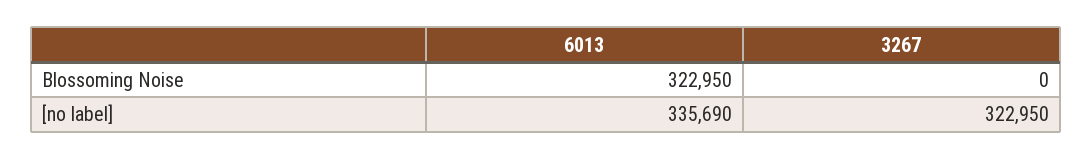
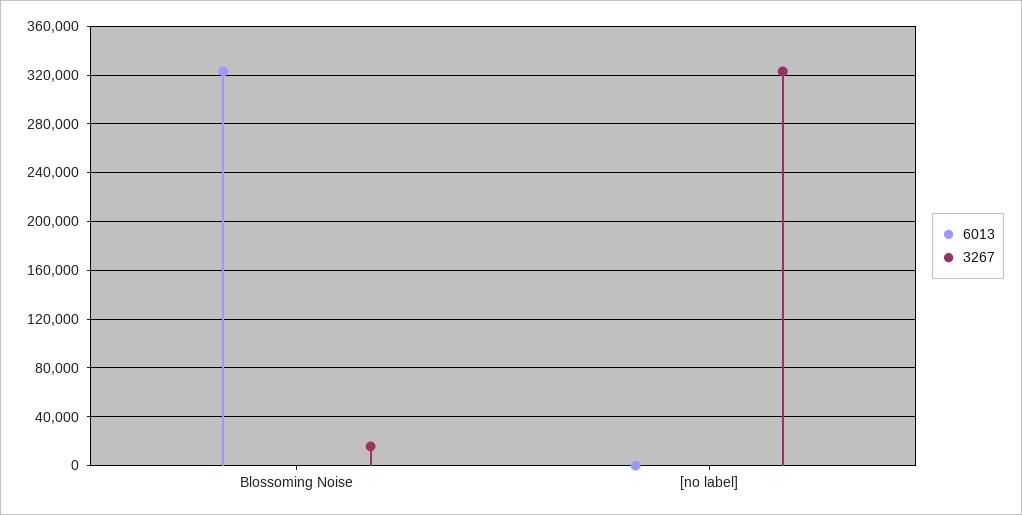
  {
    "6013": {
      "Blossoming Noise": 322950,
-     "[no label]": 335690
+     "[no label]": 0
    },
    "3267": {
-     "Blossoming Noise": 0,
+     "Blossoming Noise": 15000,
      "[no label]": 322950
    }
  }

